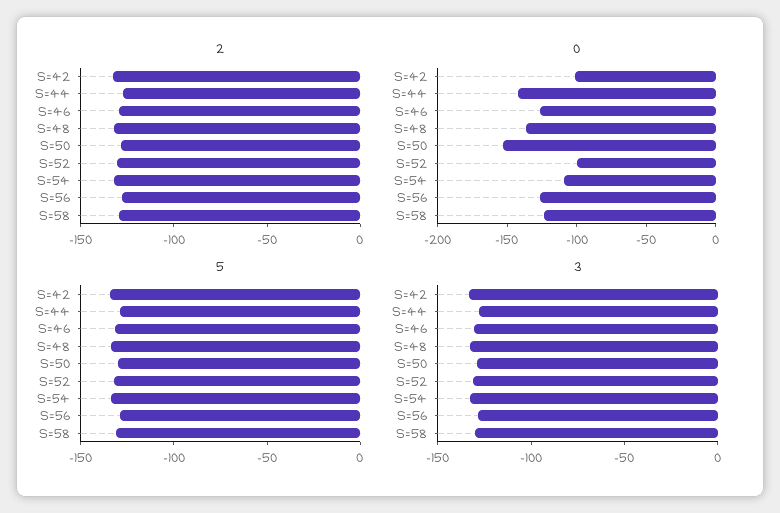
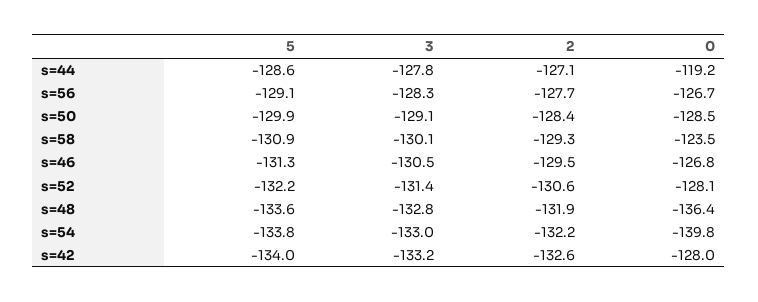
  {
    "2": {
      "S=42": -132.6,
      "S=44": -127.1,
      "S=46": -129.5,
      "S=48": -131.9,
      "S=50": -128.4,
      "S=52": -130.6,
      "S=54": -132.2,
      "S=56": -127.7,
      "S=58": -129.3
    },
    "0": {
-     "S=42": -100,
+     "S=42": -128,
-     "S=44": -140,
+     "S=44": -119.2,
      "S=46": -126.8,
      "S=48": -136.4,
-     "S=50": -150,
+     "S=50": -128.5,
-     "S=52": -100,
+     "S=52": -128.1,
-     "S=54": -110,
+     "S=54": -139.8,
      "S=56": -126.7,
      "S=58": -123.5
    },
    "5": {
      "S=42": -134,
      "S=44": -128.6,
      "S=46": -131.3,
      "S=48": -133.6,
      "S=50": -129.9,
      "S=52": -132.2,
      "S=54": -133.8,
      "S=56": -129.1,
      "S=58": -130.9
    },
    "3": {
      "S=42": -133.2,
      "S=44": -127.8,
      "S=46": -130.5,
      "S=48": -132.8,
      "S=50": -129.1,
      "S=52": -131.4,
      "S=54": -133,
      "S=56": -128.3,
      "S=58": -130.1
    }
  }

